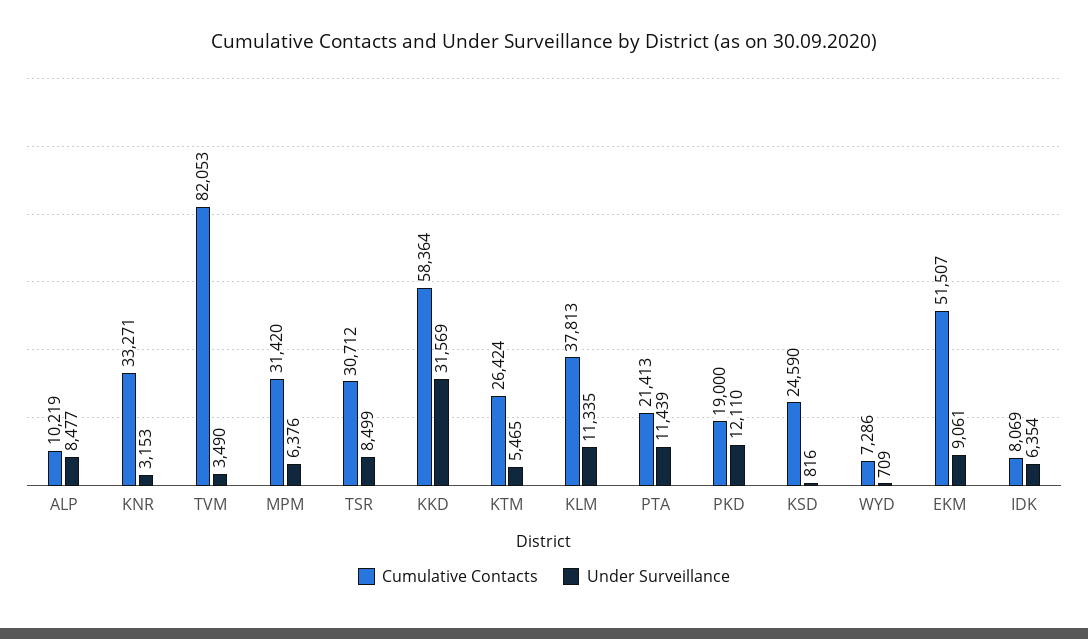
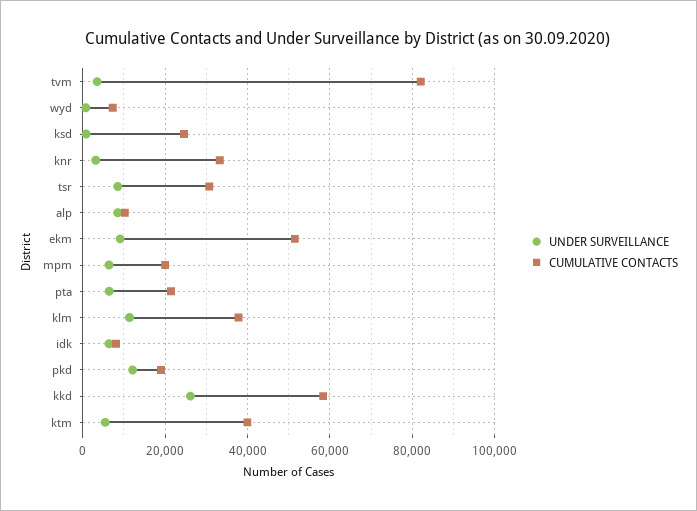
  {
    "Cumulative Contacts": {
      "ALP": 10219,
      "KNR": 33271,
      "TVM": 82053,
-     "MPM": 31420,
+     "MPM": 20000,
      "TSR": 30712,
      "KKD": 58364,
-     "KTM": 26424,
+     "KTM": 40000,
      "KLM": 37813,
      "PTA": 21413,
      "PKD": 19000,
      "KSD": 24590,
      "WYD": 7286,
      "EKM": 51507,
      "IDK": 8069
    },
    "Under Surveillance": {
      "ALP": 8477,
      "KNR": 3153,
      "TVM": 3490,
      "MPM": 6376,
      "TSR": 8499,
-     "KKD": 31569,
+     "KKD": 26000,
      "KTM": 5465,
      "KLM": 11335,
-     "PTA": 11439,
+     "PTA": 6000,
      "PKD": 12110,
      "KSD": 816,
      "WYD": 709,
      "EKM": 9061,
      "IDK": 6354
    }
  }

